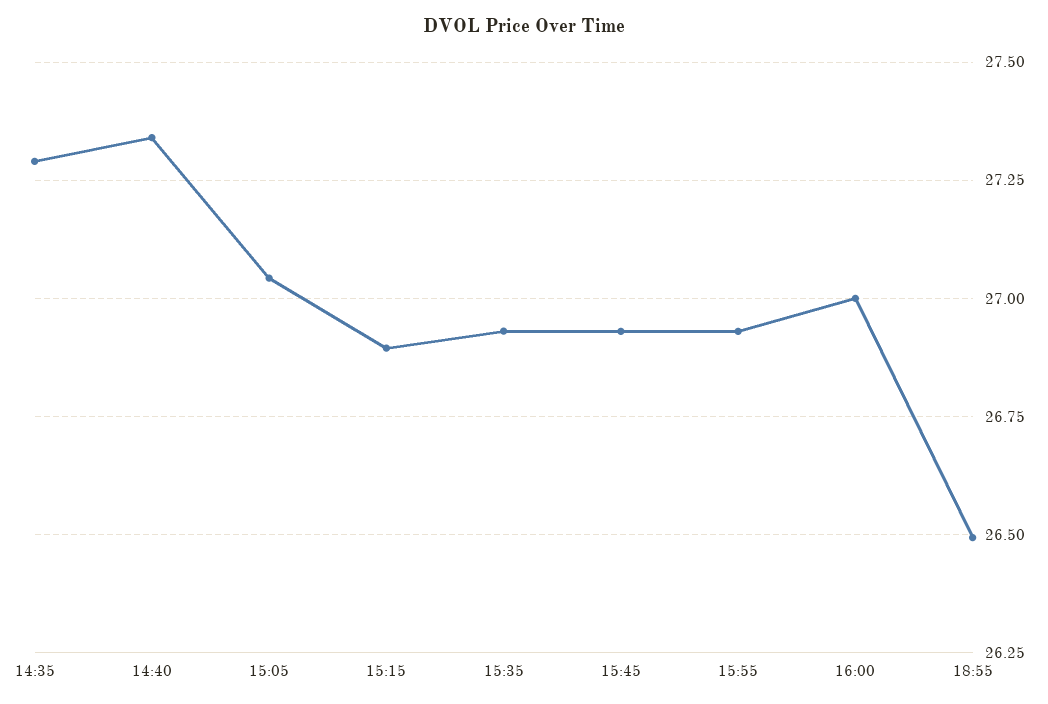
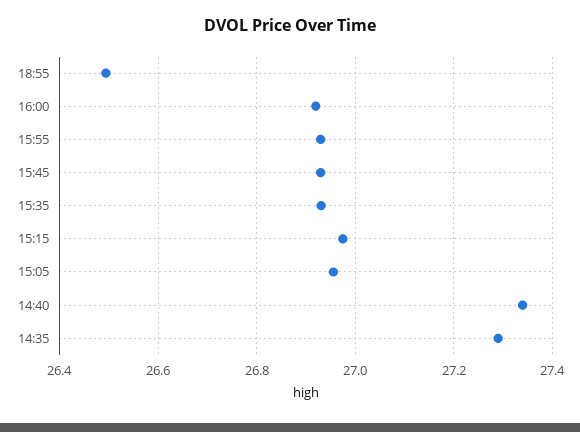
  {
    "14:35": 27.3,
    "14:40": 27.34,
-   "15:05": 27.05,
+   "15:05": 26.96,
-   "15:15": 26.9,
+   "15:15": 26.98,
    "15:35": 26.94,
    "15:45": 26.94,
    "15:55": 26.94,
-   "16:00": 27,
+   "16:00": 26.92,
    "18:55": 26.5
  }

